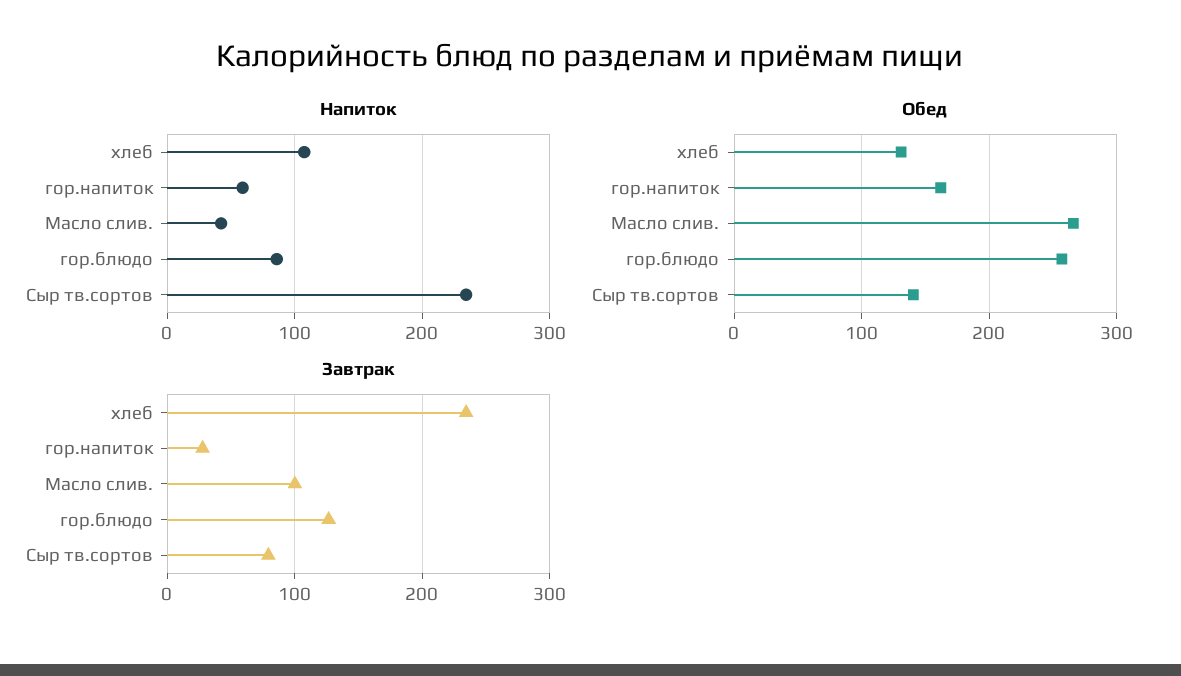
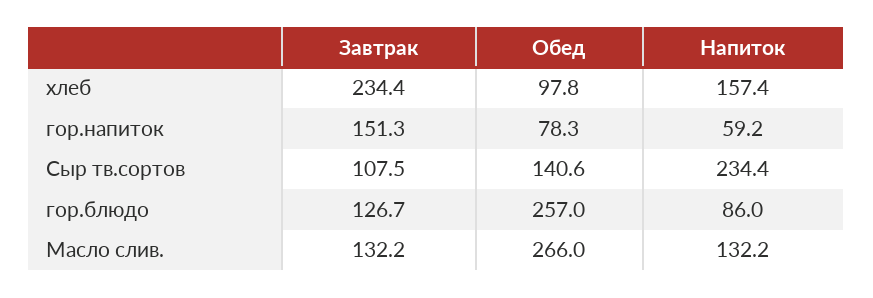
  {
    "Напиток": {
-     "хлеб": 110,
+     "хлеб": 157.4,
      "гор.напиток": 59.2,
-     "Масло слив.": 40,
+     "Масло слив.": 132.2,
      "гор.блюдо": 86,
      "Сыр тв.сортов": 234.4
    },
    "Обед": {
-     "хлеб": 130,
+     "хлеб": 97.8,
-     "гор.напиток": 160,
+     "гор.напиток": 78.3,
      "Масло слив.": 266,
      "гор.блюдо": 257,
      "Сыр тв.сортов": 140.6
    },
    "Завтрак": {
      "хлеб": 234.4,
-     "гор.напиток": 30,
+     "гор.напиток": 151.3,
-     "Масло слив.": 100,
+     "Масло слив.": 132.2,
      "гор.блюдо": 126.7,
-     "Сыр тв.сортов": 80
+     "Сыр тв.сортов": 107.5
    }
  }

